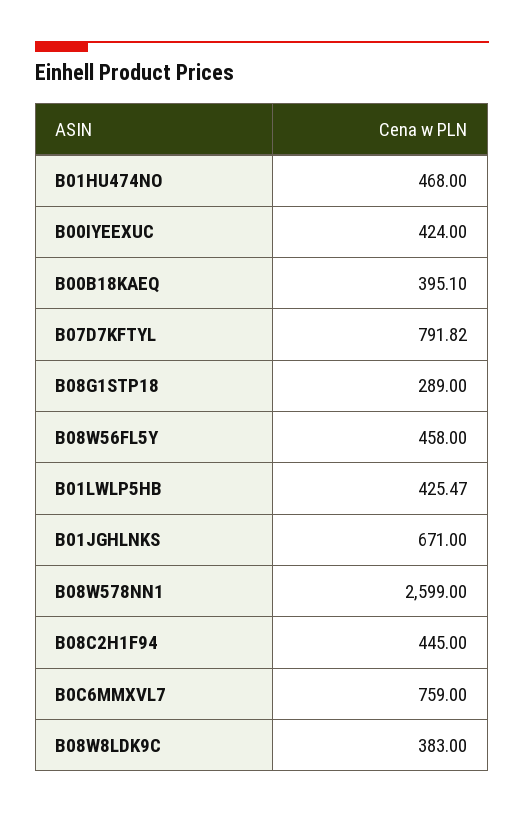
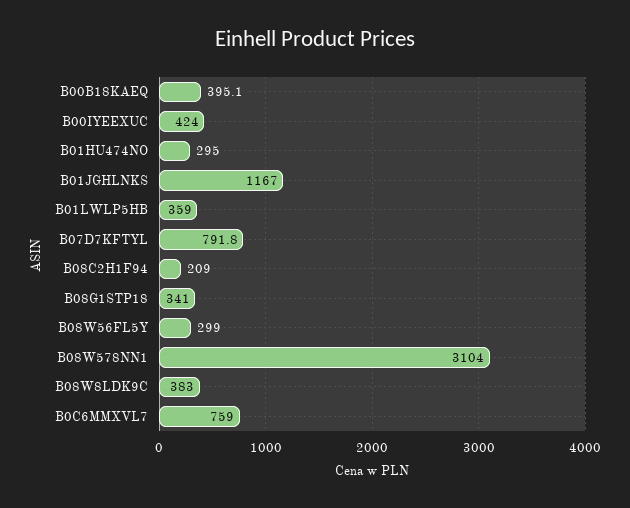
  {
-   "B01HU474NO": 468,
+   "B01HU474NO": 295,
    "B00IYEEXUC": 424,
    "B00B18KAEQ": 395.1,
    "B07D7KFTYL": 791.82,
-   "B08G1STP18": 289,
+   "B08G1STP18": 341,
-   "B08W56FL5Y": 458,
+   "B08W56FL5Y": 299,
-   "B01LWLP5HB": 425.47,
+   "B01LWLP5HB": 359,
-   "B01JGHLNKS": 671,
+   "B01JGHLNKS": 1167,
-   "B08W578NN1": 2599,
+   "B08W578NN1": 3104,
-   "B08C2H1F94": 445,
+   "B08C2H1F94": 209,
    "B0C6MMXVL7": 759,
    "B08W8LDK9C": 383
  }

